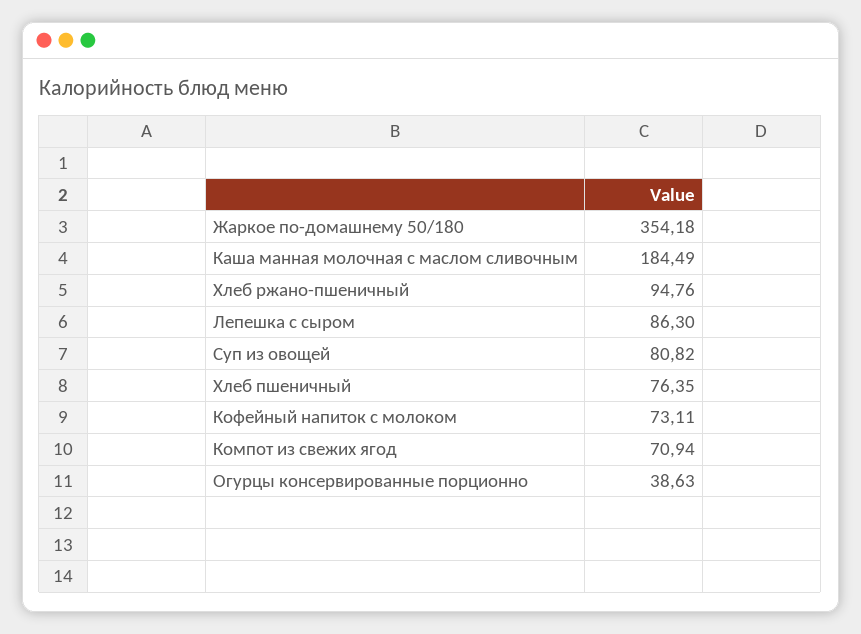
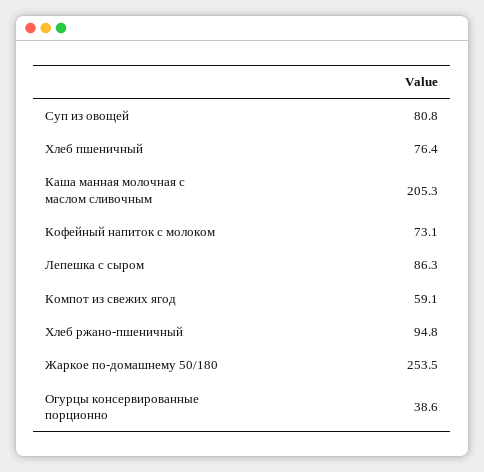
  {
-   "Жаркое по-домашнему 50/180": 354.18,
+   "Жаркое по-домашнему 50/180": 253.5,
-   "Каша манная молочная с маслом сливочным": 184.49,
+   "Каша манная молочная с маслом сливочным": 205.3,
    "Хлеб ржано-пшеничный": 94.76,
    "Лепешка с сыром": 86.3,
    "Суп из овощей": 80.82,
    "Хлеб пшеничный": 76.35,
    "Кофейный напиток с молоком": 73.11,
-   "Компот из свежих ягод": 70.94,
+   "Компот из свежих ягод": 59.1,
    "Огурцы консервированные порционно": 38.63
  }

